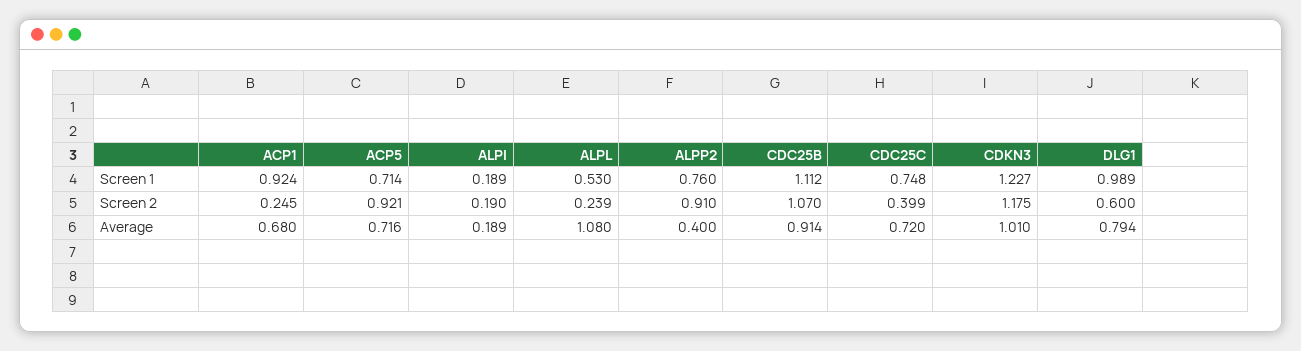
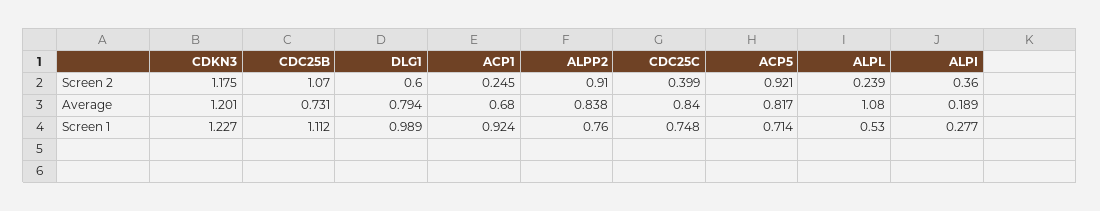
  {
    "ACP1": {
      "Screen 1": 0.924,
      "Screen 2": 0.245,
      "Average": 0.68
    },
    "ACP5": {
      "Screen 1": 0.714,
      "Screen 2": 0.921,
-     "Average": 0.716
+     "Average": 0.817
    },
    "ALPI": {
-     "Screen 1": 0.189,
+     "Screen 1": 0.277,
-     "Screen 2": 0.19,
+     "Screen 2": 0.36,
      "Average": 0.189
    },
    "ALPL": {
      "Screen 1": 0.53,
      "Screen 2": 0.239,
      "Average": 1.08
    },
    "ALPP2": {
      "Screen 1": 0.76,
      "Screen 2": 0.91,
-     "Average": 0.4
+     "Average": 0.838
    },
    "CDC25B": {
      "Screen 1": 1.112,
      "Screen 2": 1.07,
-     "Average": 0.914
+     "Average": 0.731
    },
    "CDC25C": {
      "Screen 1": 0.748,
      "Screen 2": 0.399,
-     "Average": 0.72
+     "Average": 0.84
    },
    "CDKN3": {
      "Screen 1": 1.227,
      "Screen 2": 1.175,
-     "Average": 1.01
+     "Average": 1.201
    },
    "DLG1": {
      "Screen 1": 0.989,
      "Screen 2": 0.6,
      "Average": 0.794
    }
  }

